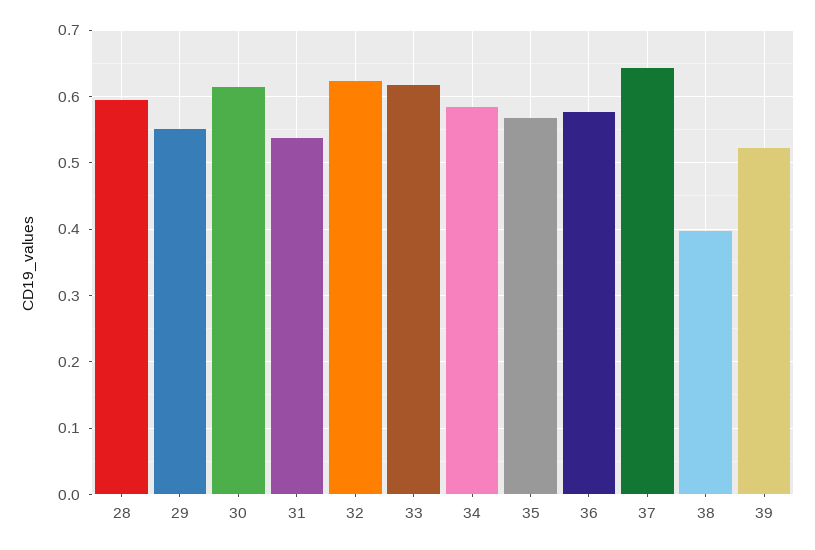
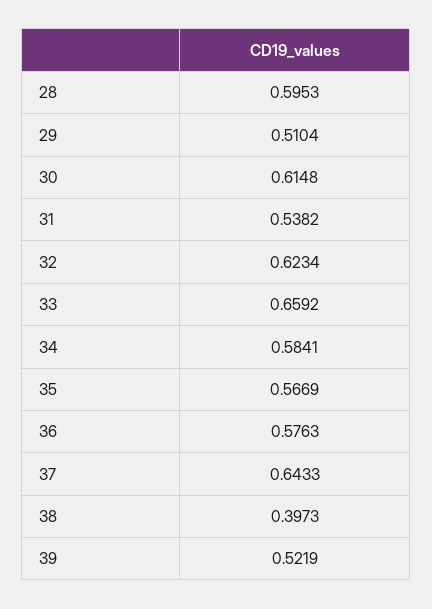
  {
    "28": 0.5953,
-   "29": 0.55,
+   "29": 0.5104,
    "30": 0.6148,
    "31": 0.5382,
    "32": 0.6234,
-   "33": 0.62,
+   "33": 0.6592,
    "34": 0.5841,
    "35": 0.5669,
    "36": 0.5763,
    "37": 0.6433,
    "38": 0.3973,
    "39": 0.5219
  }

